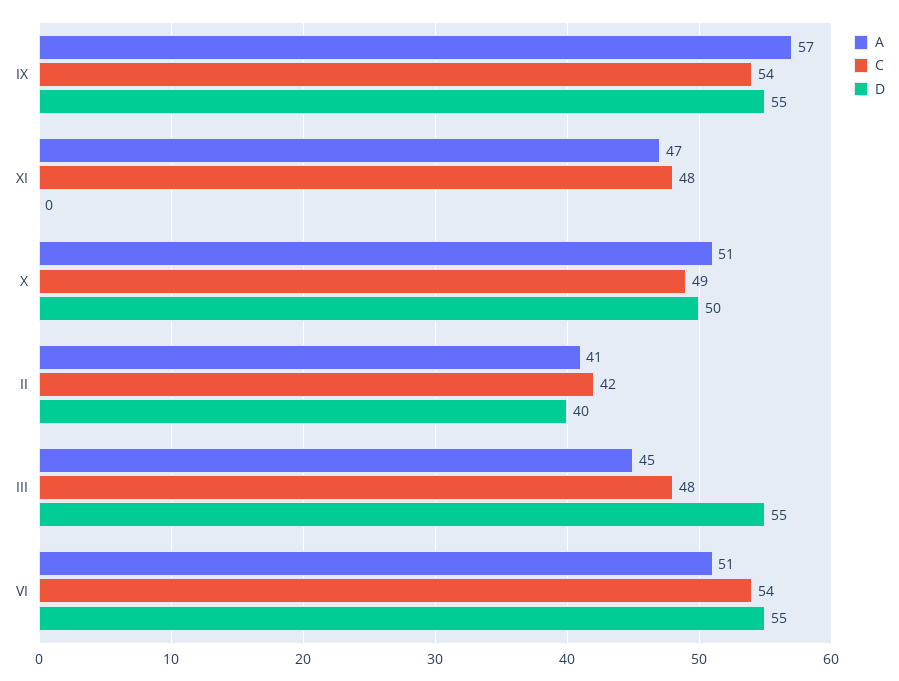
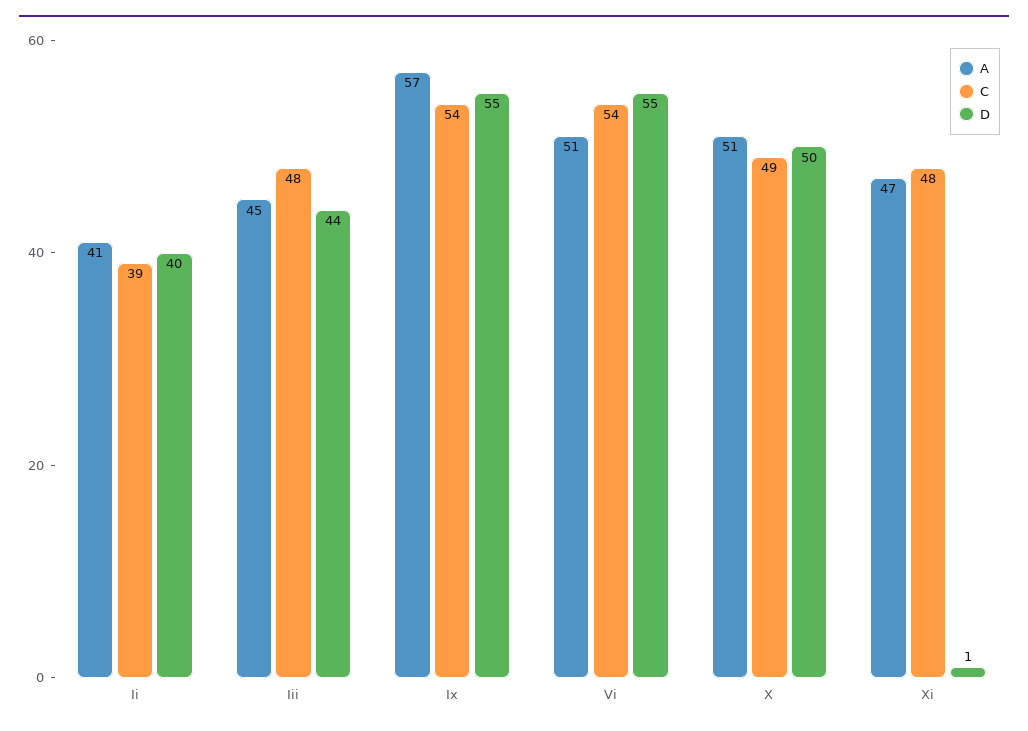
  {
    "A": {
      "IX": 57,
      "XI": 47,
      "X": 51,
      "II": 41,
      "III": 45,
      "VI": 51
    },
    "C": {
      "IX": 54,
      "XI": 48,
      "X": 49,
-     "II": 42,
+     "II": 39,
      "III": 48,
      "VI": 54
    },
    "D": {
      "IX": 55,
-     "XI": 0,
+     "XI": 1,
      "X": 50,
      "II": 40,
-     "III": 55,
+     "III": 44,
      "VI": 55
    }
  }

